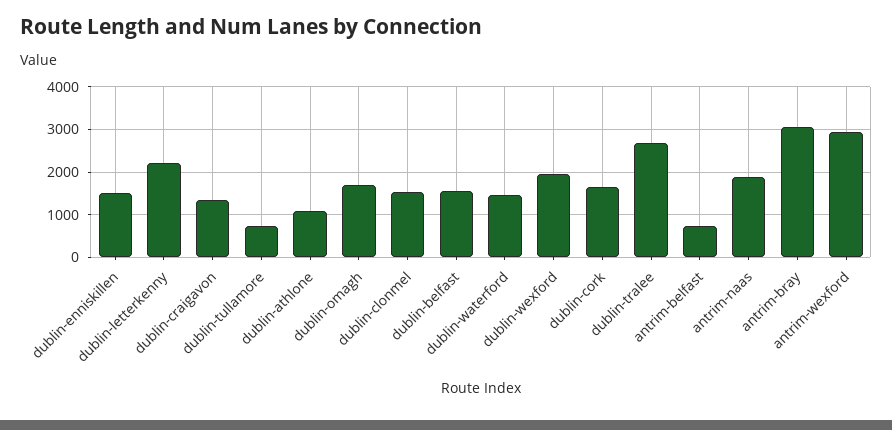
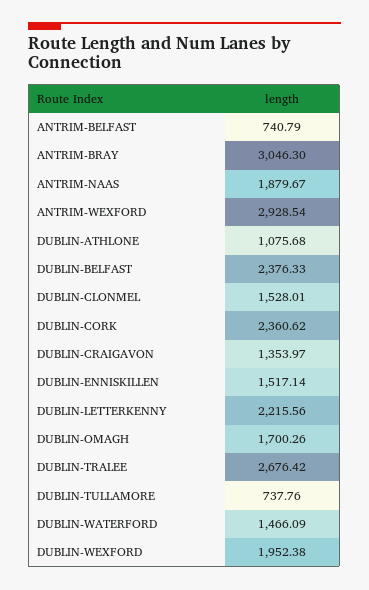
  {
    "dublin-enniskillen": 1517.14,
    "dublin-letterkenny": 2215.56,
    "dublin-craigavon": 1353.97,
    "dublin-tullamore": 737.76,
    "dublin-athlone": 1075.68,
    "dublin-omagh": 1700.26,
    "dublin-clonmel": 1528.01,
-   "dublin-belfast": 1600,
+   "dublin-belfast": 2376.33,
    "dublin-waterford": 1466.09,
    "dublin-wexford": 1952.38,
-   "dublin-cork": 1600,
+   "dublin-cork": 2360.62,
    "dublin-tralee": 2676.42,
    "antrim-belfast": 740.79,
    "antrim-naas": 1879.67,
    "antrim-bray": 3046.3,
    "antrim-wexford": 2928.54
  }

